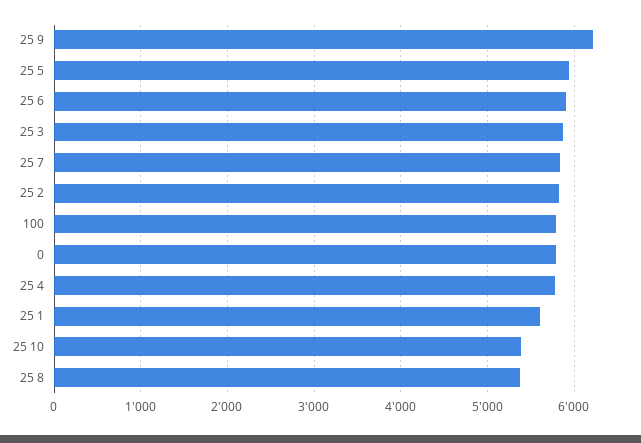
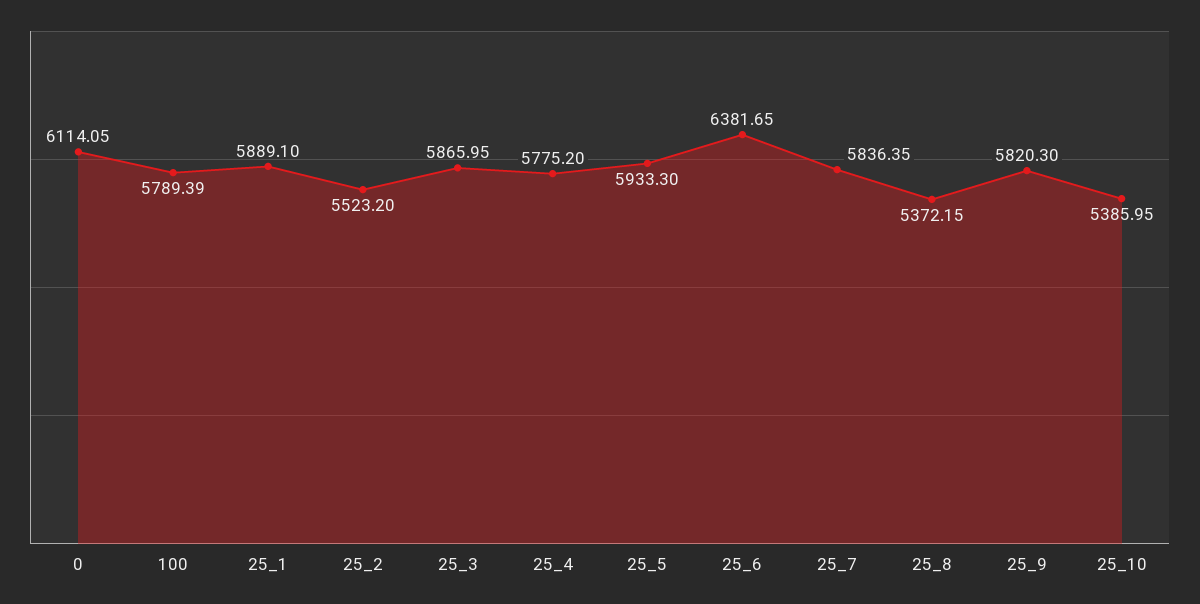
  {
-   "25 9": 6200,
+   "25 9": 5820.3,
    "25 5": 5933.3,
-   "25 6": 5900,
+   "25 6": 6381.65,
    "25 3": 5865.95,
    "25 7": 5836.35,
-   "25 2": 5800,
+   "25 2": 5523.2,
    "100": 5789.39,
-   "0": 5800,
+   "0": 6114.05,
    "25 4": 5775.2,
-   "25 1": 5600,
+   "25 1": 5889.1,
    "25 10": 5385.95,
    "25 8": 5372.15
  }

